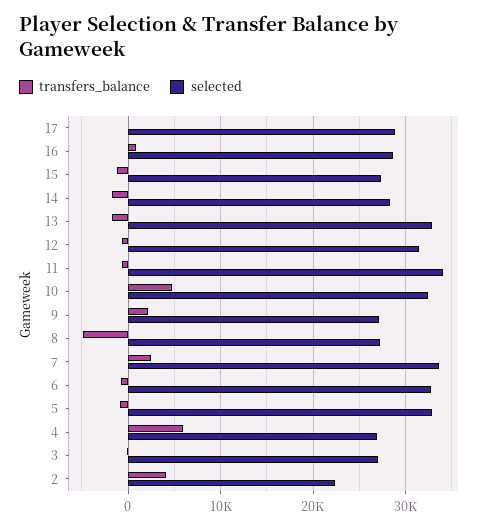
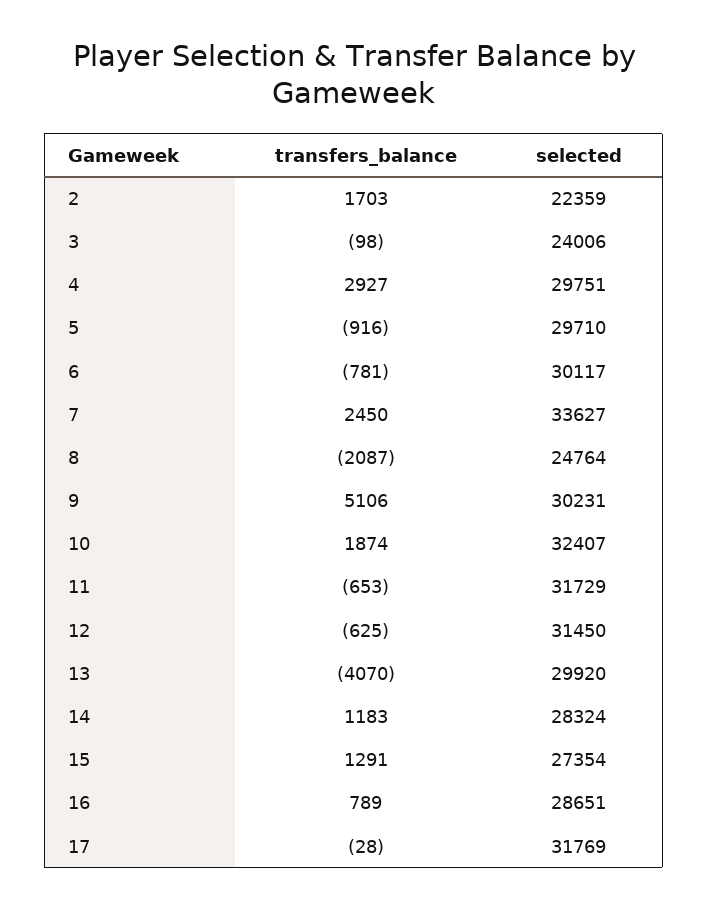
  {
    "transfers_balance": {
      "17": -28,
      "16": 789,
-     "15": -1000,
+     "15": 1291,
-     "14": -2000,
+     "14": 1183,
-     "13": -2000,
+     "13": -4070,
      "12": -625,
      "11": -653,
-     "10": 5000,
+     "10": 1874,
-     "9": 2000,
+     "9": 5106,
-     "8": -5000,
+     "8": -2087,
      "7": 2450,
      "6": -781,
      "5": -916,
-     "4": 6000,
+     "4": 2927,
      "3": -98,
-     "2": 4000
+     "2": 1703
    },
    "selected": {
-     "17": 29000,
+     "17": 31769,
      "16": 28651,
      "15": 27354,
      "14": 28324,
-     "13": 33000,
+     "13": 29920,
      "12": 31450,
-     "11": 34000,
+     "11": 31729,
      "10": 32407,
-     "9": 27000,
+     "9": 30231,
-     "8": 27000,
+     "8": 24764,
      "7": 33627,
-     "6": 33000,
+     "6": 30117,
-     "5": 33000,
+     "5": 29710,
-     "4": 27000,
+     "4": 29751,
-     "3": 27000,
+     "3": 24006,
      "2": 22359
    }
  }

